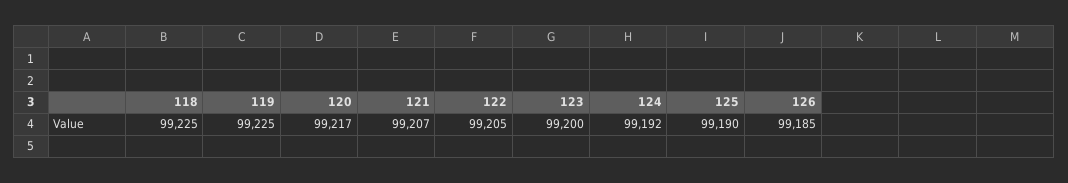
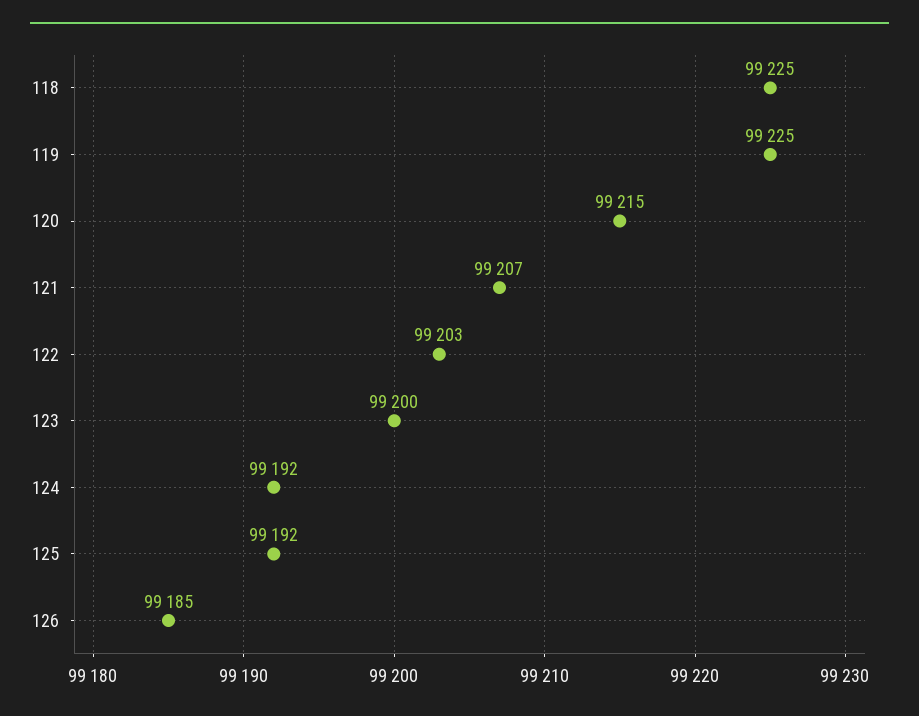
  {
    "118": 99225,
    "119": 99225,
-   "120": 99217,
+   "120": 99215,
    "121": 99207,
-   "122": 99205,
+   "122": 99203,
    "123": 99200,
    "124": 99192,
-   "125": 99190,
+   "125": 99192,
    "126": 99185
  }

